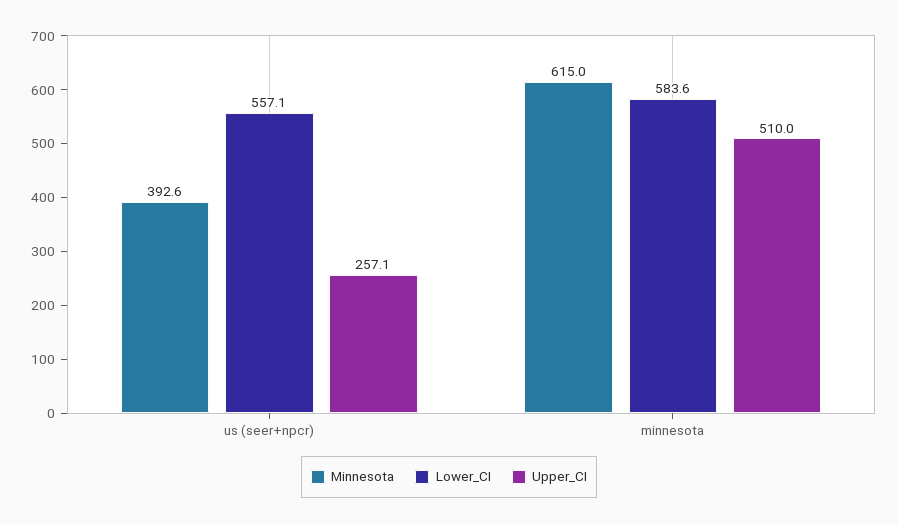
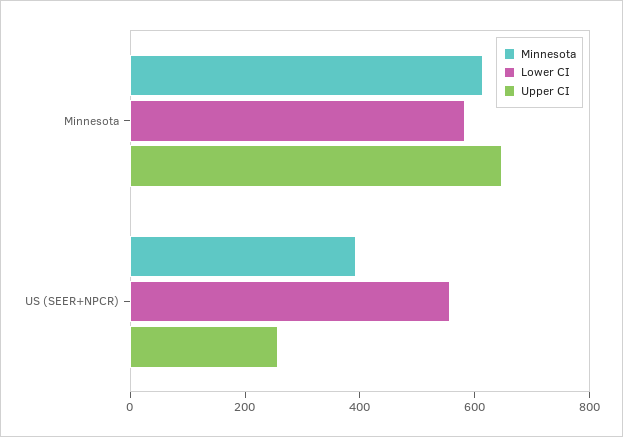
  {
    "Minnesota": {
      "us (seer+npcr)": 392.6,
      "minnesota": 615
    },
    "Lower_CI": {
      "us (seer+npcr)": 557.1,
      "minnesota": 583.6
    },
    "Upper_CI": {
      "us (seer+npcr)": 257.1,
-     "minnesota": 510
+     "minnesota": 650
    }
  }

